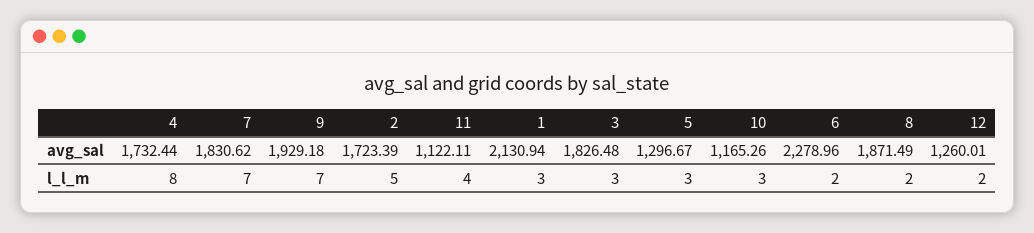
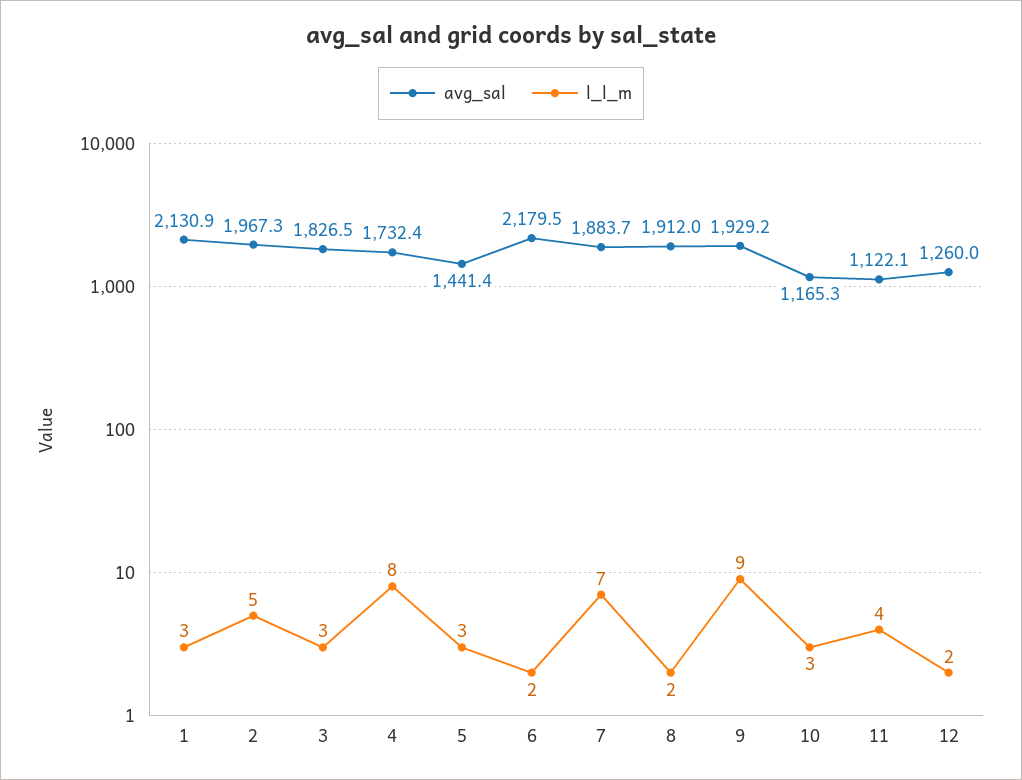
  {
    "avg_sal": {
      "4": 1732.44,
-     "7": 1830.62,
+     "7": 1883.7,
      "9": 1929.18,
-     "2": 1723.39,
+     "2": 1967.3,
      "11": 1122.11,
      "1": 2130.94,
      "3": 1826.48,
-     "5": 1296.67,
+     "5": 1441.4,
      "10": 1165.26,
-     "6": 2278.96,
+     "6": 2179.5,
-     "8": 1871.49,
+     "8": 1912,
      "12": 1260.01
    },
    "l_l_m": {
      "4": 8,
      "7": 7,
-     "9": 7,
+     "9": 9,
      "2": 5,
      "11": 4,
      "1": 3,
      "3": 3,
      "5": 3,
      "10": 3,
      "6": 2,
      "8": 2,
      "12": 2
    }
  }

